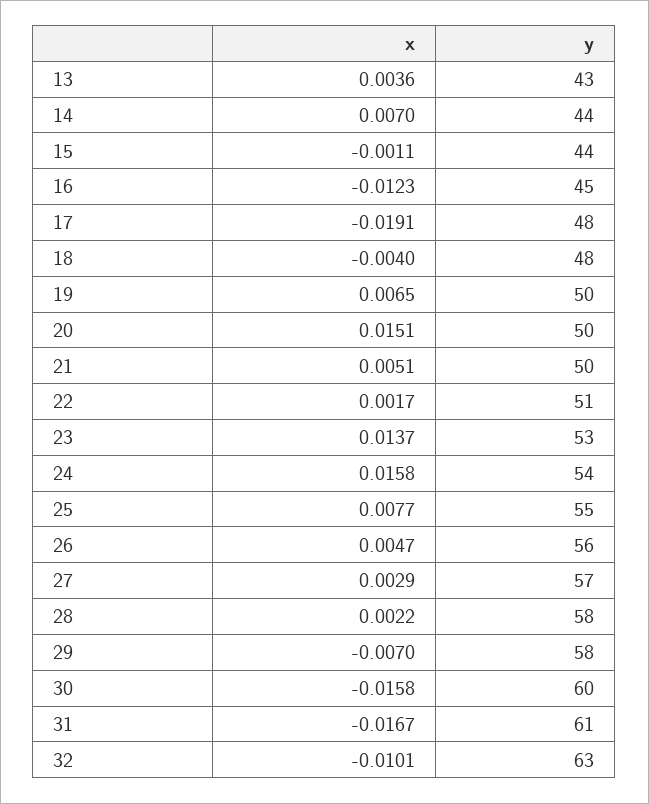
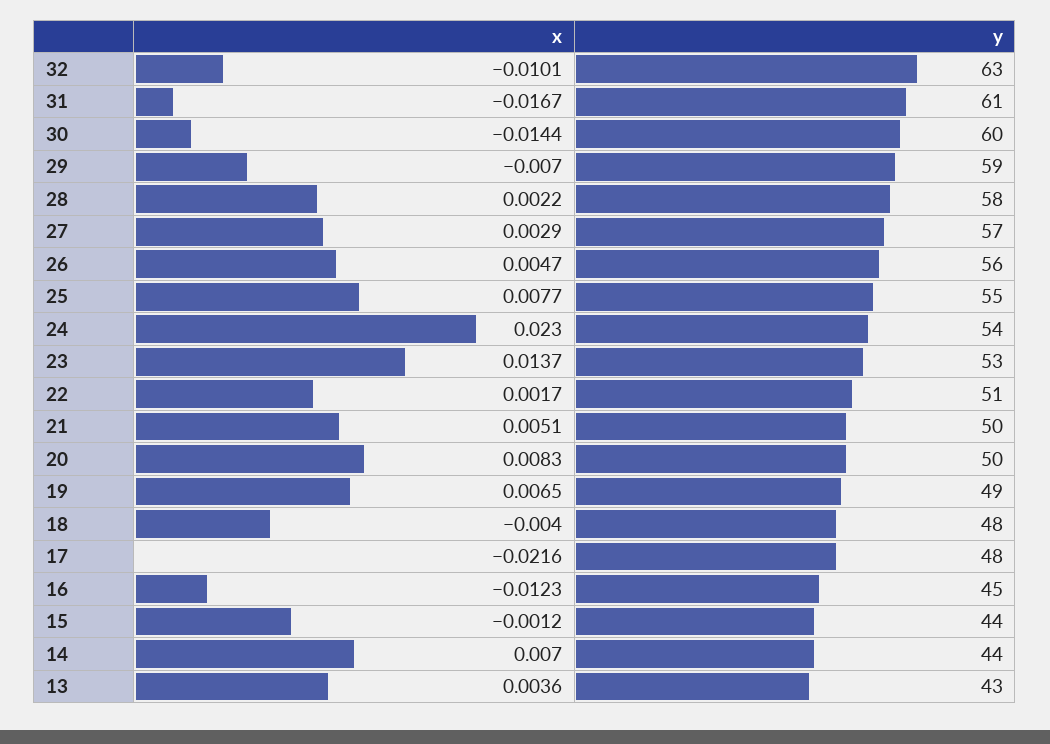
  {
    "x": {
      "13": 0.0036,
      "14": 0.007,
-     "15": -0.0011,
+     "15": -0.0012,
      "16": -0.0123,
-     "17": -0.0191,
+     "17": -0.0216,
      "18": -0.004,
      "19": 0.0065,
-     "20": 0.0151,
+     "20": 0.0083,
      "21": 0.0051,
      "22": 0.0017,
      "23": 0.0137,
-     "24": 0.0158,
+     "24": 0.023,
      "25": 0.0077,
      "26": 0.0047,
      "27": 0.0029,
      "28": 0.0022,
      "29": -0.007,
-     "30": -0.0158,
+     "30": -0.0144,
      "31": -0.0167,
      "32": -0.0101
    },
    "y": {
      "13": 43,
      "14": 44,
      "15": 44,
      "16": 45,
      "17": 48,
      "18": 48,
-     "19": 50,
+     "19": 49,
      "20": 50,
      "21": 50,
      "22": 51,
      "23": 53,
      "24": 54,
      "25": 55,
      "26": 56,
      "27": 57,
      "28": 58,
-     "29": 58,
+     "29": 59,
      "30": 60,
      "31": 61,
      "32": 63
    }
  }

